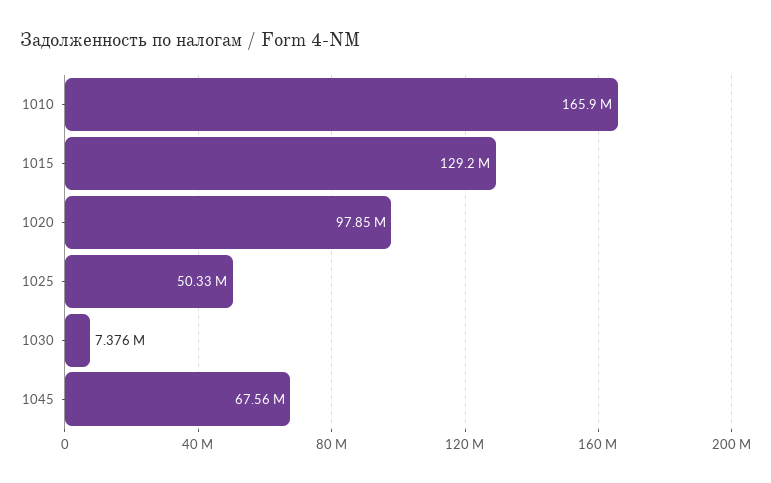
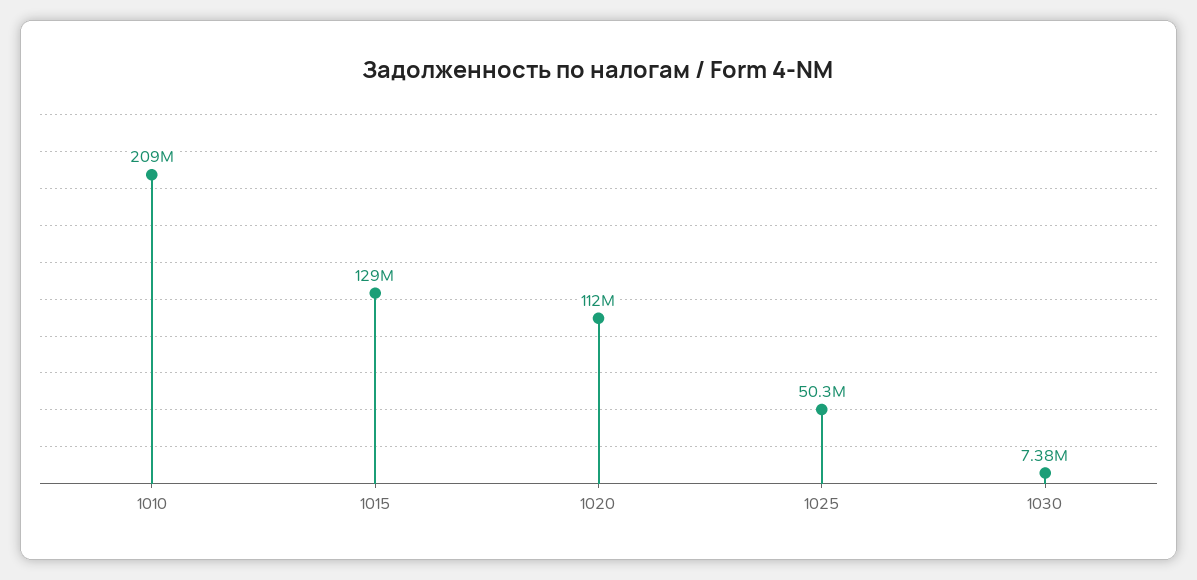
  {
-   "1010": 165900000,
+   "1010": 209000000,
    "1015": 129200000,
-   "1020": 97850000,
+   "1020": 112000000,
    "1025": 50330000,
-   "1030": 7376000,
+   "1030": 7376000
-   "1045": 67560000
  }

